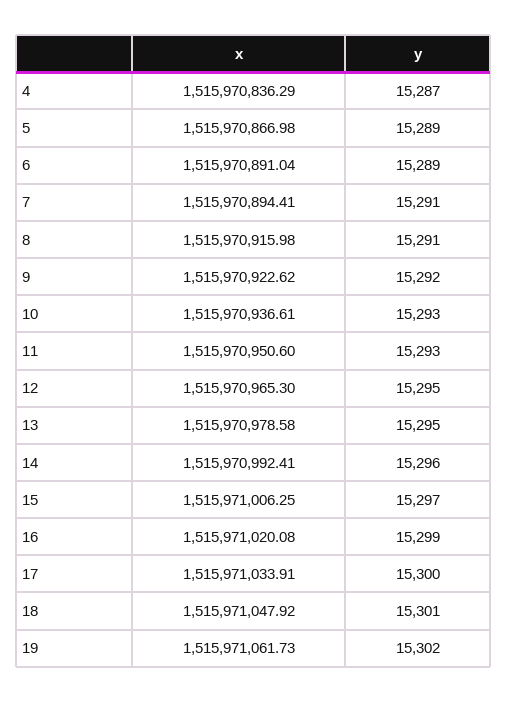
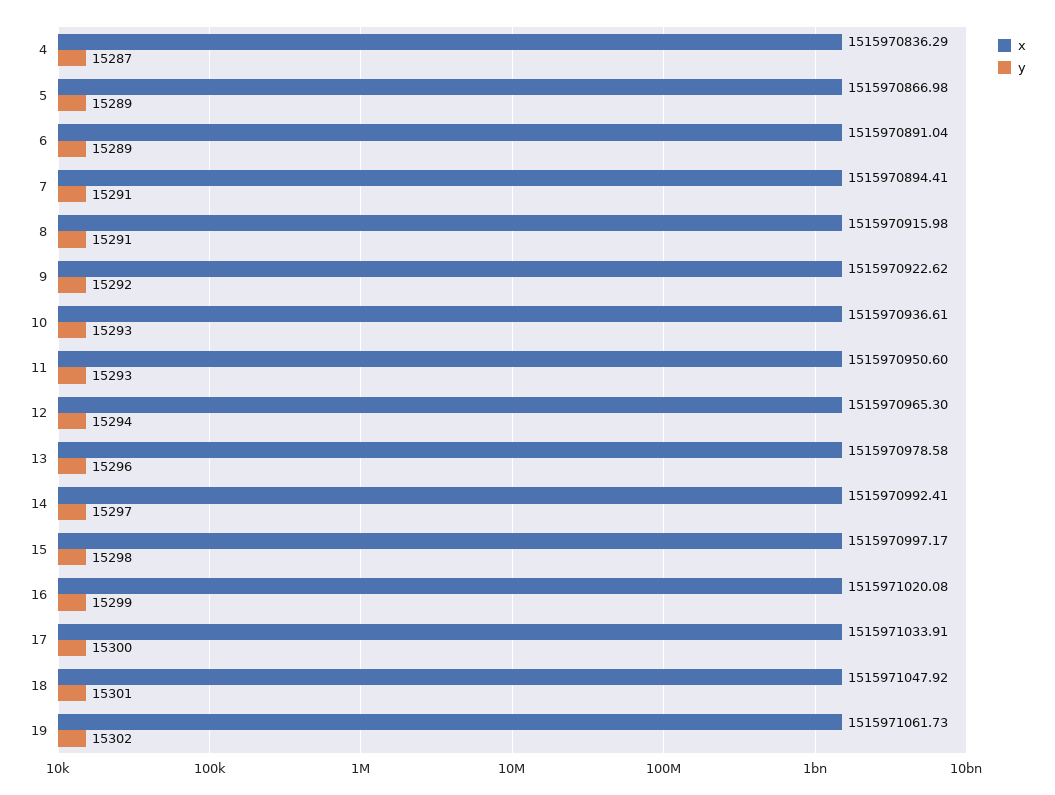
  {
    "x": {
      "4": 1515970836.29,
      "5": 1515970866.98,
      "6": 1515970891.04,
      "7": 1515970894.41,
      "8": 1515970915.98,
      "9": 1515970922.62,
      "10": 1515970936.61,
      "11": 1515970950.6,
      "12": 1515970965.3,
      "13": 1515970978.58,
      "14": 1515970992.41,
-     "15": 1515971006.25,
+     "15": 1515970997.17,
      "16": 1515971020.08,
      "17": 1515971033.91,
      "18": 1515971047.92,
      "19": 1515971061.73
    },
    "y": {
      "4": 15287,
      "5": 15289,
      "6": 15289,
      "7": 15291,
      "8": 15291,
      "9": 15292,
      "10": 15293,
      "11": 15293,
-     "12": 15295,
+     "12": 15294,
-     "13": 15295,
+     "13": 15296,
-     "14": 15296,
+     "14": 15297,
-     "15": 15297,
+     "15": 15298,
      "16": 15299,
      "17": 15300,
      "18": 15301,
      "19": 15302
    }
  }

